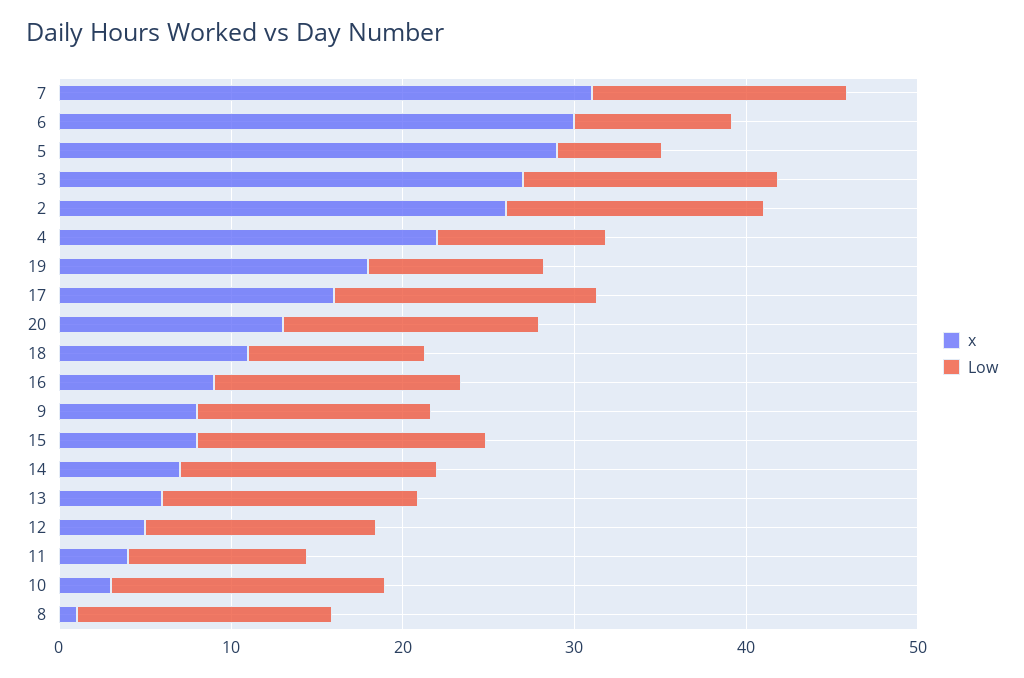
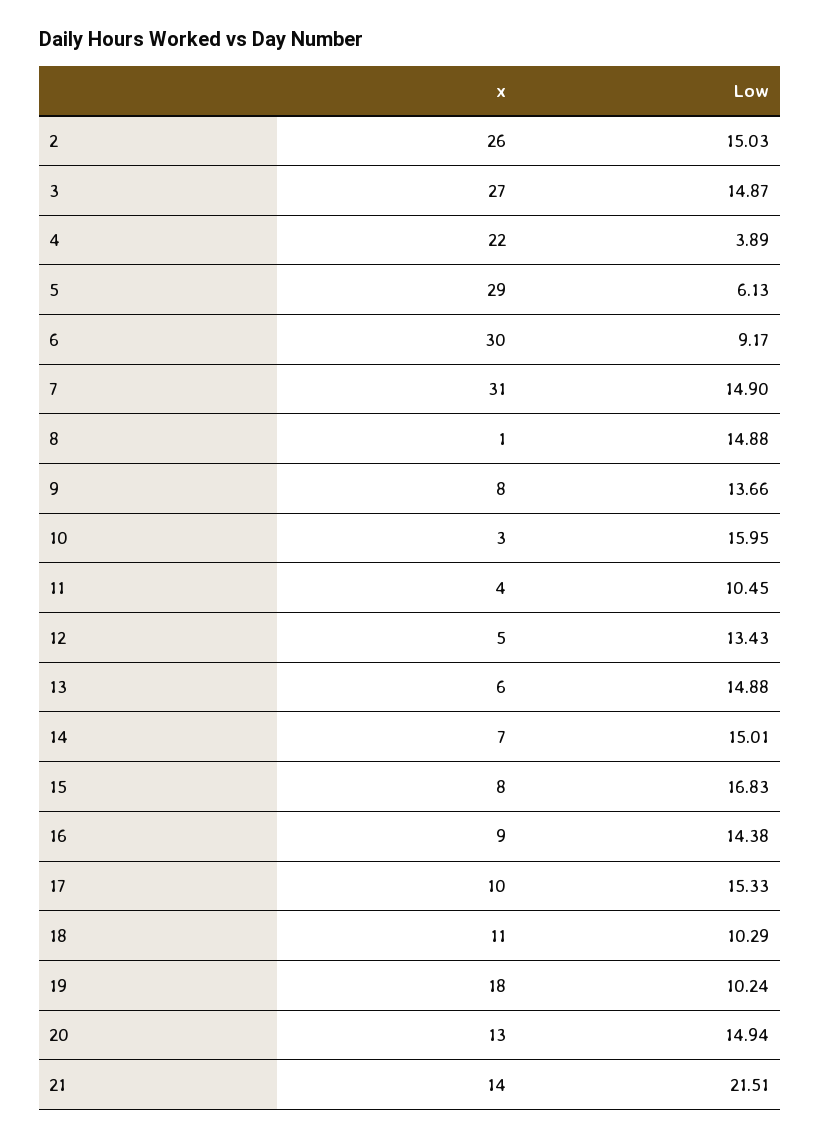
  {
    "x": {
      "7": 31,
      "6": 30,
      "5": 29,
      "3": 27,
      "2": 26,
      "4": 22,
      "19": 18,
-     "17": 16,
+     "17": 10,
      "20": 13,
      "18": 11,
      "16": 9,
      "9": 8,
      "15": 8,
      "14": 7,
      "13": 6,
      "12": 5,
      "11": 4,
      "10": 3,
-     "8": 1
+     "8": 1,
+     "21": 14
    },
    "Low": {
      "7": 14.9,
      "6": 9.17,
      "5": 6.13,
      "3": 14.87,
      "2": 15.03,
-     "4": 10,
+     "4": 3.89,
      "19": 10.24,
      "17": 15.33,
      "20": 14.94,
      "18": 10.29,
      "16": 14.38,
      "9": 13.66,
      "15": 16.83,
      "14": 15.01,
      "13": 14.88,
      "12": 13.43,
      "11": 10.45,
      "10": 15.95,
-     "8": 14.88
+     "8": 14.88,
+     "21": 21.51
    }
  }

